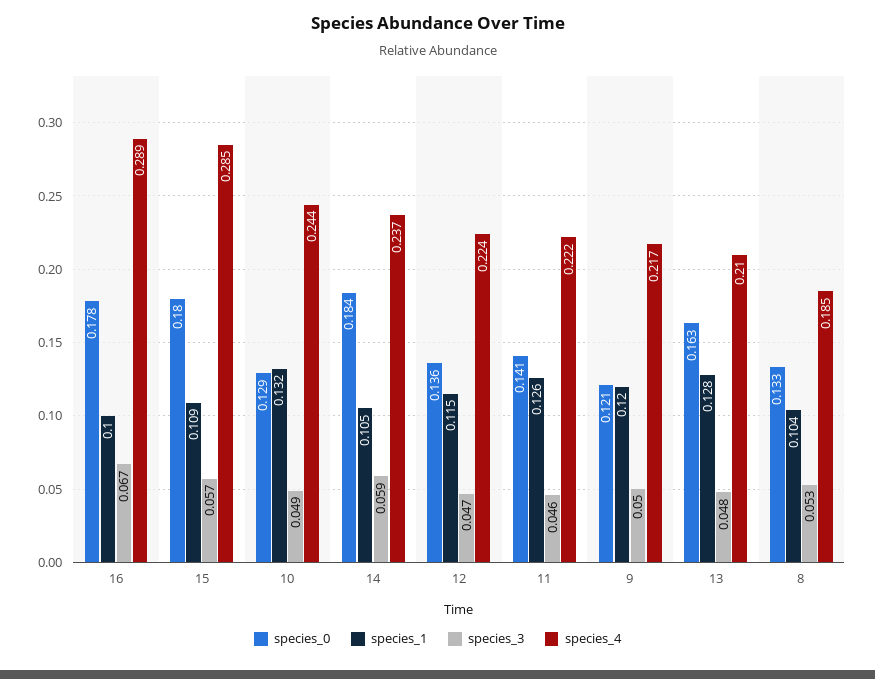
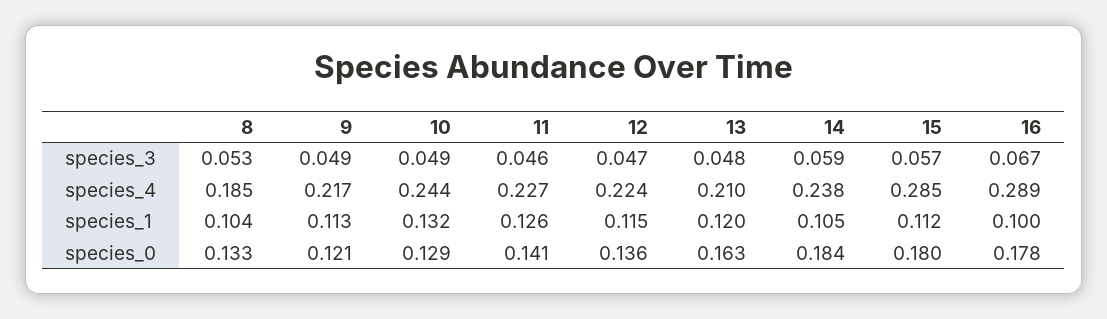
  {
    "species_0": {
      "16": 0.178,
      "15": 0.18,
      "10": 0.129,
      "14": 0.184,
      "12": 0.136,
      "11": 0.141,
      "9": 0.121,
      "13": 0.163,
      "8": 0.133
    },
    "species_1": {
      "16": 0.1,
-     "15": 0.109,
+     "15": 0.112,
      "10": 0.132,
      "14": 0.105,
      "12": 0.115,
      "11": 0.126,
-     "9": 0.12,
+     "9": 0.113,
-     "13": 0.128,
+     "13": 0.12,
      "8": 0.104
    },
    "species_3": {
      "16": 0.067,
      "15": 0.057,
      "10": 0.049,
      "14": 0.059,
      "12": 0.047,
      "11": 0.046,
-     "9": 0.05,
+     "9": 0.049,
      "13": 0.048,
      "8": 0.053
    },
    "species_4": {
      "16": 0.289,
      "15": 0.285,
      "10": 0.244,
-     "14": 0.237,
+     "14": 0.238,
      "12": 0.224,
-     "11": 0.222,
+     "11": 0.227,
      "9": 0.217,
      "13": 0.21,
      "8": 0.185
    }
  }

